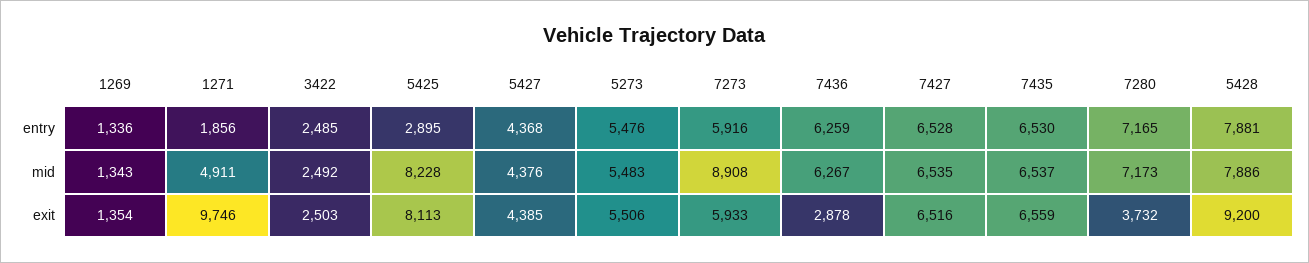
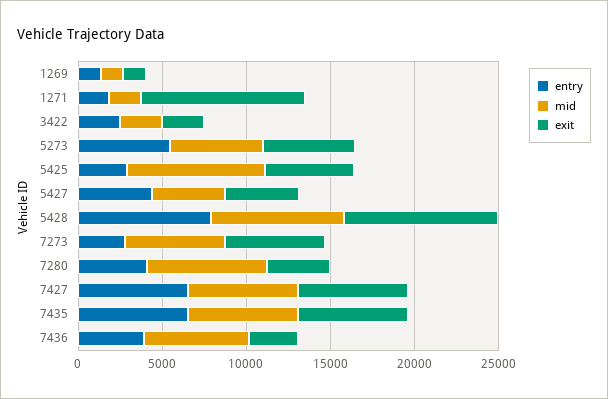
  {
    "entry": {
      "1269": 1336,
      "1271": 1856,
      "3422": 2485,
      "5425": 2895,
      "5427": 4368,
      "5273": 5476,
-     "7273": 5916,
+     "7273": 3000,
-     "7436": 6259,
+     "7436": 4000,
      "7427": 6528,
      "7435": 6530,
-     "7280": 7165,
+     "7280": 4000,
      "5428": 7881
    },
    "mid": {
      "1269": 1343,
-     "1271": 4911,
+     "1271": 2000,
      "3422": 2492,
      "5425": 8228,
      "5427": 4376,
      "5273": 5483,
-     "7273": 8908,
+     "7273": 6000,
      "7436": 6267,
      "7427": 6535,
      "7435": 6537,
      "7280": 7173,
      "5428": 7886
    },
    "exit": {
      "1269": 1354,
      "1271": 9746,
      "3422": 2503,
-     "5425": 8113,
+     "5425": 5000,
      "5427": 4385,
      "5273": 5506,
      "7273": 5933,
      "7436": 2878,
      "7427": 6516,
      "7435": 6559,
      "7280": 3732,
      "5428": 9200
    }
  }

